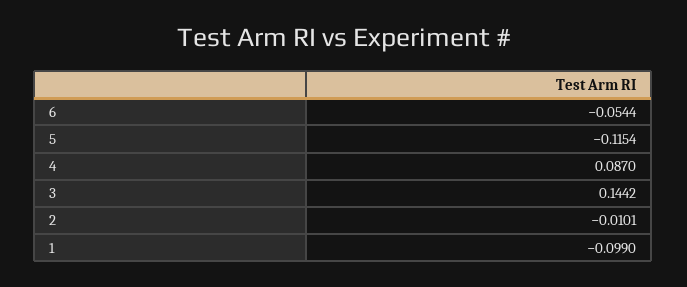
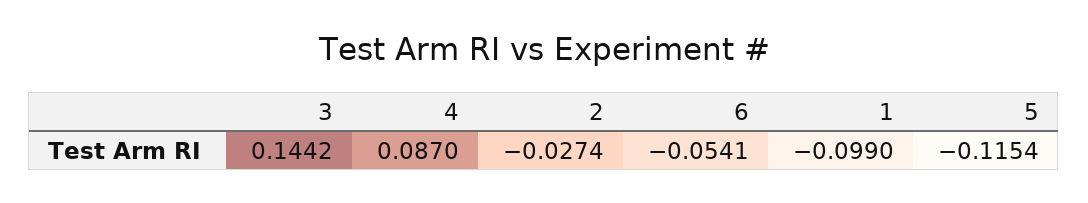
  {
-   "6": -0.0544,
+   "6": -0.0541,
    "5": -0.1154,
    "4": 0.087,
    "3": 0.1442,
-   "2": -0.0101,
+   "2": -0.0274,
    "1": -0.099
  }

